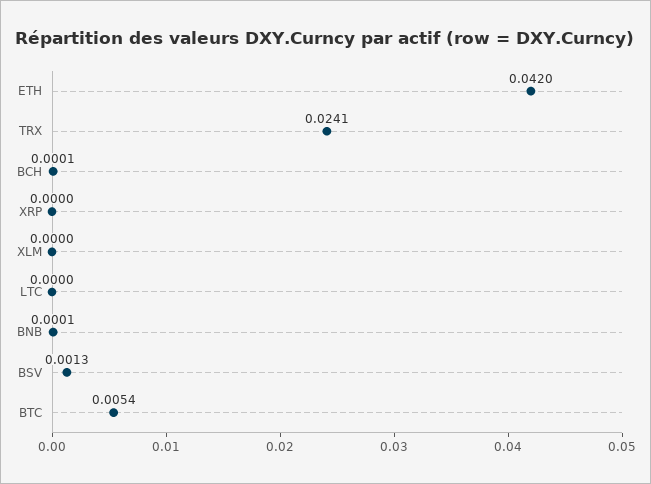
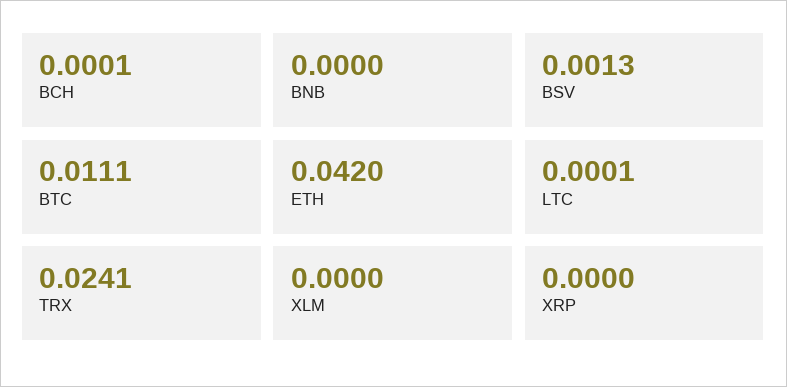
  {
    "ETH": 0.042,
    "TRX": 0.0241,
    "BCH": 0.0001,
    "XRP": 0,
    "XLM": 0,
-   "LTC": 0,
+   "LTC": 0.0001,
-   "BNB": 0.0001,
+   "BNB": 0,
    "BSV": 0.0013,
-   "BTC": 0.0054
+   "BTC": 0.0111
  }

